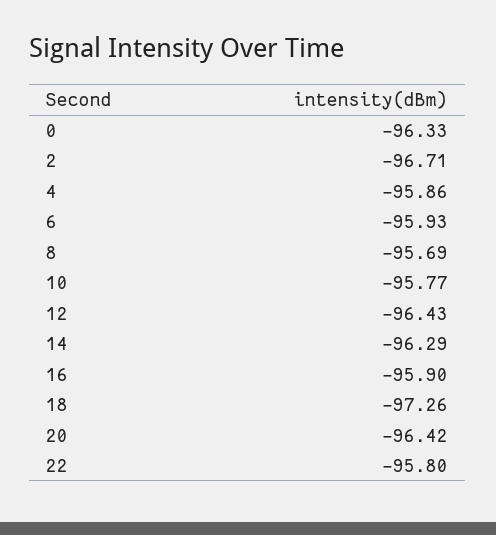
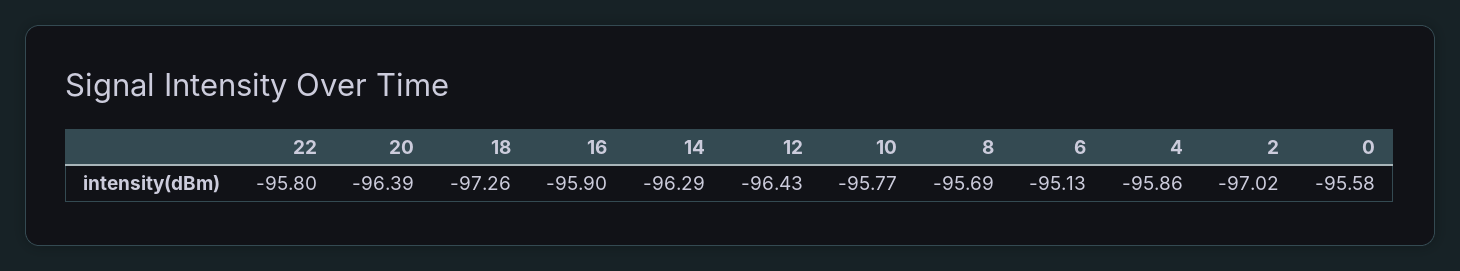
  {
-   "0": -96.33,
+   "0": -95.58,
-   "2": -96.71,
+   "2": -97.02,
    "4": -95.86,
-   "6": -95.93,
+   "6": -95.13,
    "8": -95.69,
    "10": -95.77,
    "12": -96.43,
    "14": -96.29,
    "16": -95.9,
    "18": -97.26,
-   "20": -96.42,
+   "20": -96.39,
    "22": -95.8
  }

